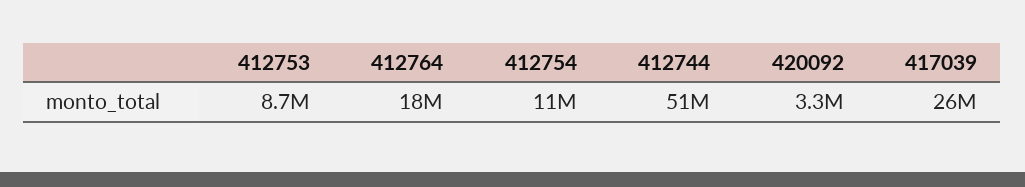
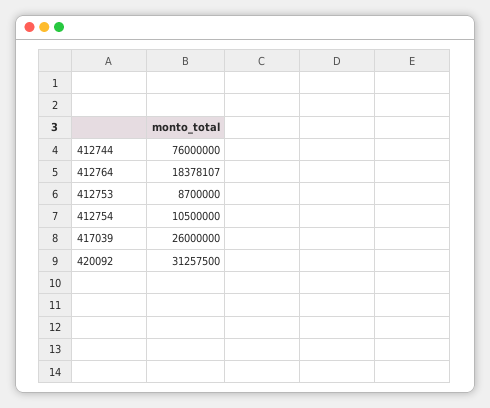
  {
    "412753": 8700000,
    "412764": 18378107,
    "412754": 10500000,
-   "412744": 51000000,
+   "412744": 76000000,
-   "420092": 3300000,
+   "420092": 31257500,
    "417039": 26000000
  }

